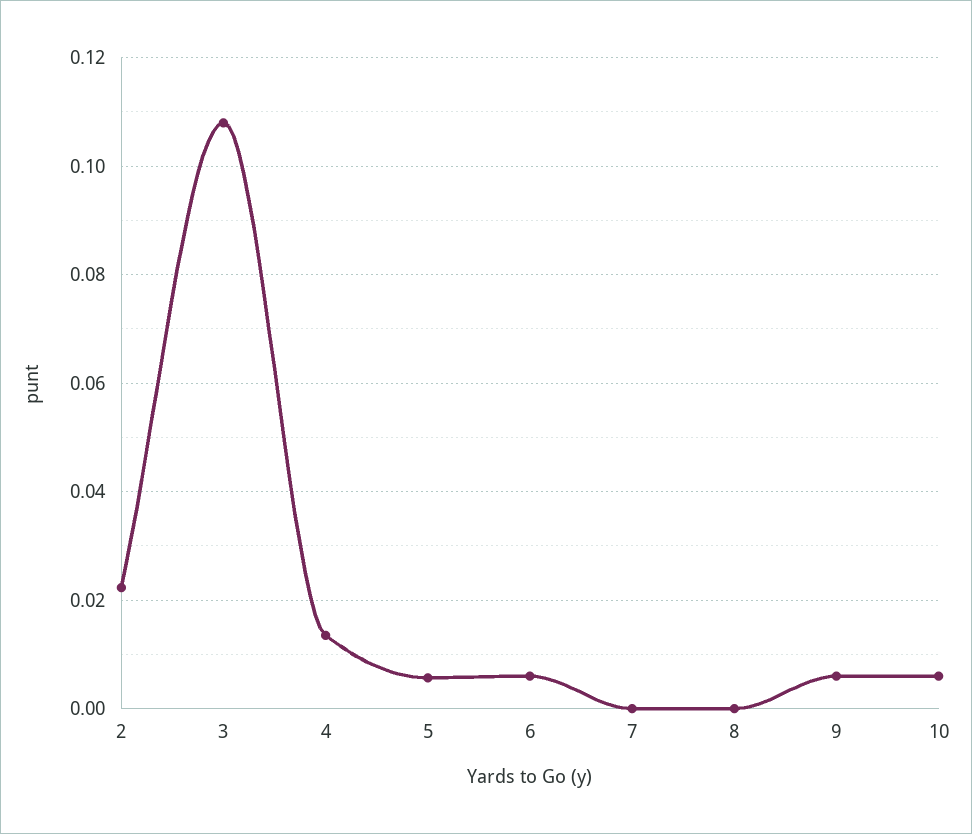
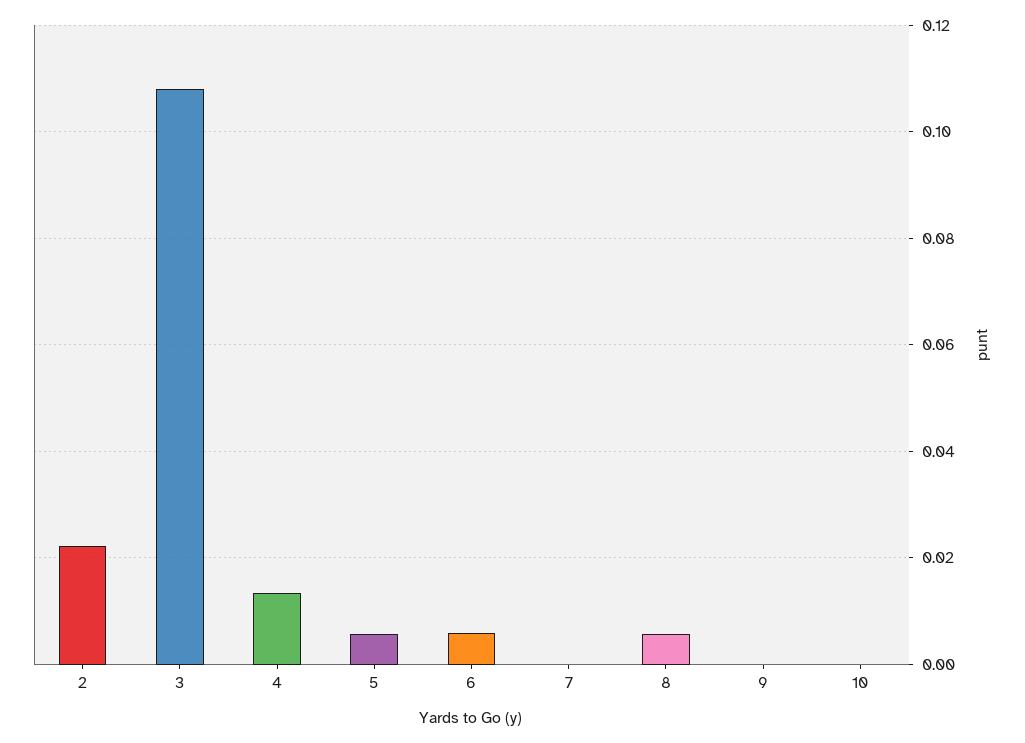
  {
    "2": 0.022,
    "3": 0.108,
    "4": 0.014,
    "5": 0.006,
    "6": 0.006,
    "7": 0,
-   "8": 0,
+   "8": 0.006,
-   "9": 0.006,
+   "9": 0,
-   "10": 0.006
+   "10": 0
  }

